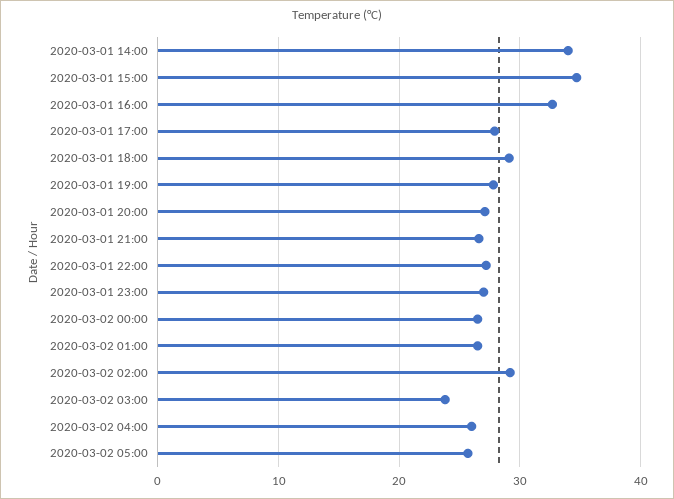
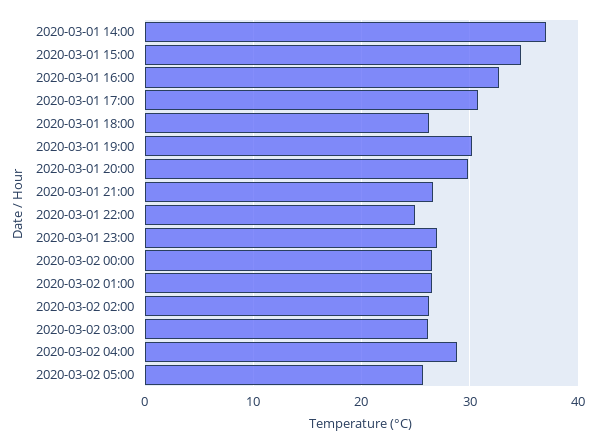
  {
-   "2020-03-01 14:00": 34,
+   "2020-03-01 14:00": 37,
    "2020-03-01 15:00": 35,
    "2020-03-01 16:00": 33,
-   "2020-03-01 17:00": 28,
+   "2020-03-01 17:00": 31,
-   "2020-03-01 18:00": 29,
+   "2020-03-01 18:00": 26,
-   "2020-03-01 19:00": 28,
+   "2020-03-01 19:00": 30,
-   "2020-03-01 20:00": 27,
+   "2020-03-01 20:00": 30,
    "2020-03-01 21:00": 27,
-   "2020-03-01 22:00": 27,
+   "2020-03-01 22:00": 25,
    "2020-03-01 23:00": 27,
    "2020-03-02 00:00": 27,
    "2020-03-02 01:00": 27,
-   "2020-03-02 02:00": 29,
+   "2020-03-02 02:00": 26,
-   "2020-03-02 03:00": 24,
+   "2020-03-02 03:00": 26,
-   "2020-03-02 04:00": 26,
+   "2020-03-02 04:00": 29,
    "2020-03-02 05:00": 26
  }

